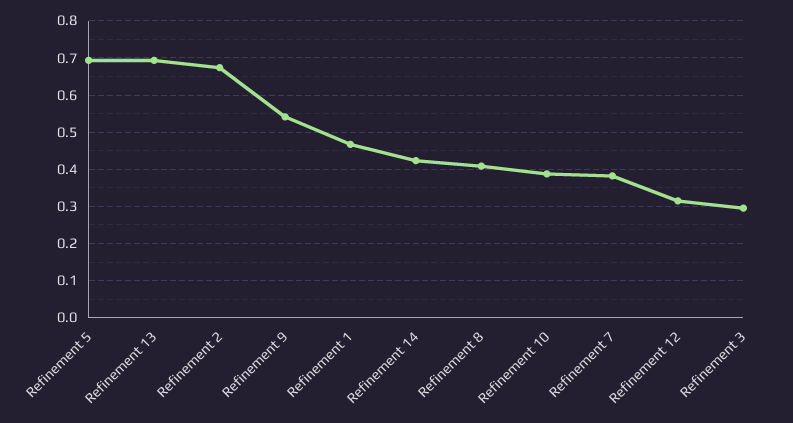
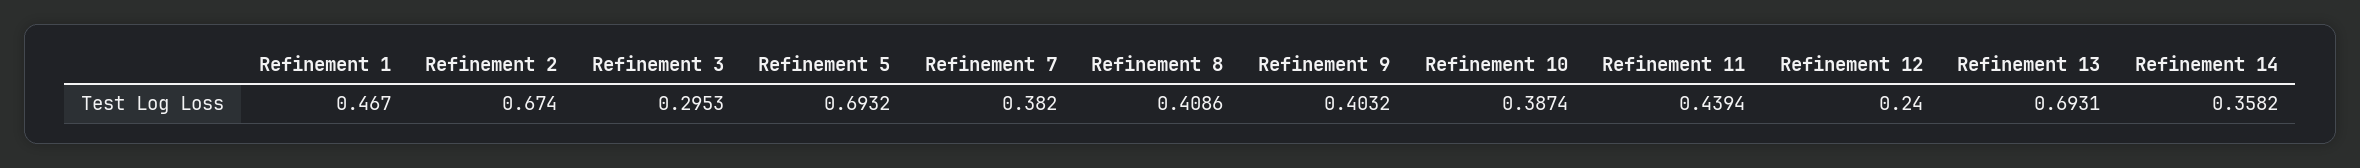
  {
    "Refinement 5": 0.6932,
    "Refinement 13": 0.6931,
    "Refinement 2": 0.674,
-   "Refinement 9": 0.54,
+   "Refinement 9": 0.4032,
    "Refinement 1": 0.467,
-   "Refinement 14": 0.42,
+   "Refinement 14": 0.3582,
    "Refinement 8": 0.4086,
    "Refinement 10": 0.3874,
    "Refinement 7": 0.382,
-   "Refinement 12": 0.32,
+   "Refinement 12": 0.24,
-   "Refinement 3": 0.2953
+   "Refinement 3": 0.2953,
+   "Refinement 11": 0.4394
  }

